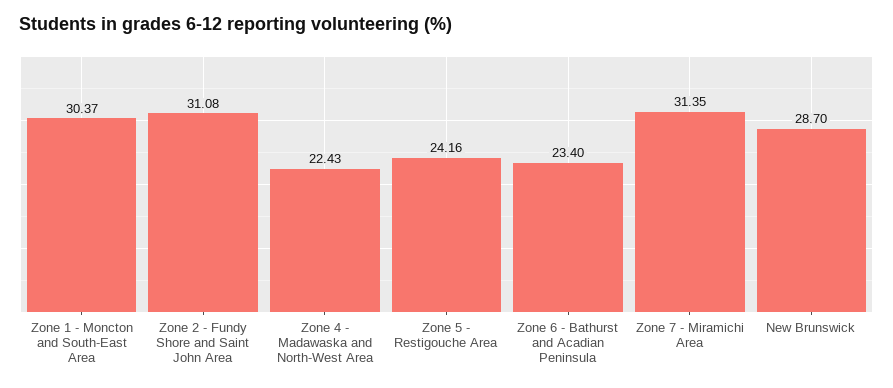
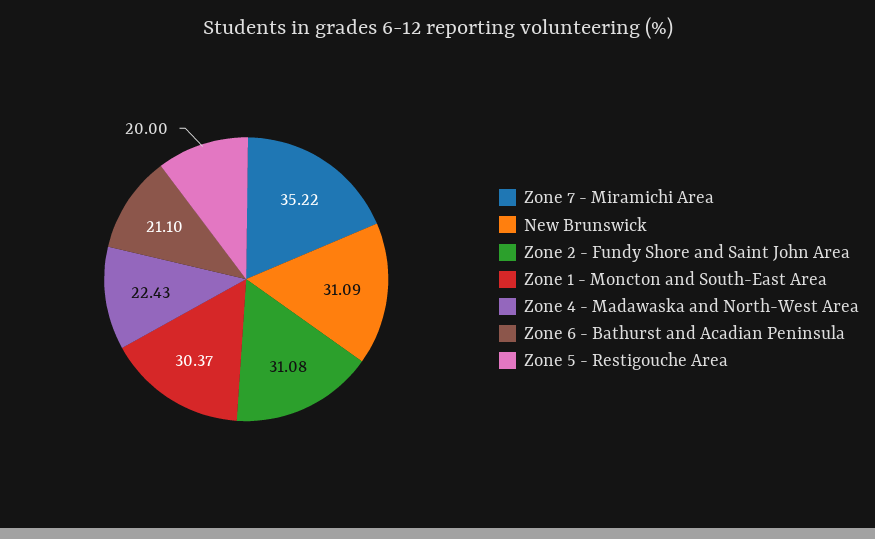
  {
    "Zone 1 - Moncton and South-East Area": 30.37,
    "Zone 2 - Fundy Shore and Saint John Area": 31.08,
    "Zone 4 - Madawaska and North-West Area": 22.43,
-   "Zone 5 - Restigouche Area": 24.16,
+   "Zone 5 - Restigouche Area": 20,
-   "Zone 6 - Bathurst and Acadian Peninsula": 23.4,
+   "Zone 6 - Bathurst and Acadian Peninsula": 21.1,
-   "Zone 7 - Miramichi Area": 31.35,
+   "Zone 7 - Miramichi Area": 35.22,
-   "New Brunswick": 28.7
+   "New Brunswick": 31.09
  }

